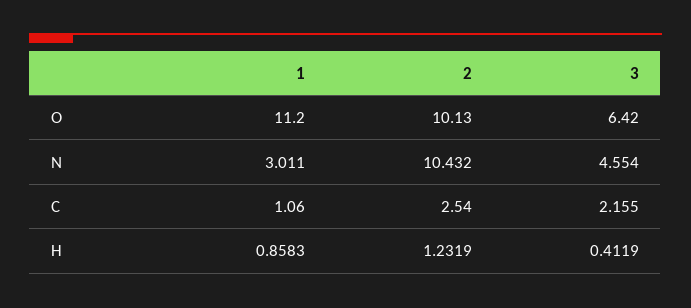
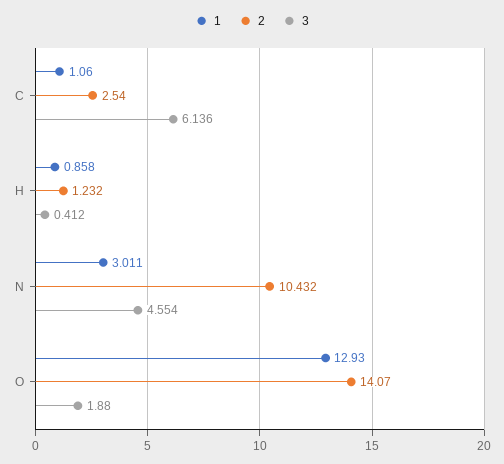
  {
    "1": {
-     "O": 11.2,
+     "O": 12.93,
      "N": 3.011,
      "C": 1.06,
      "H": 0.8583
    },
    "2": {
-     "O": 10.13,
+     "O": 14.07,
      "N": 10.432,
      "C": 2.54,
      "H": 1.2319
    },
    "3": {
-     "O": 6.42,
+     "O": 1.88,
      "N": 4.554,
-     "C": 2.155,
+     "C": 6.136,
      "H": 0.4119
    }
  }

